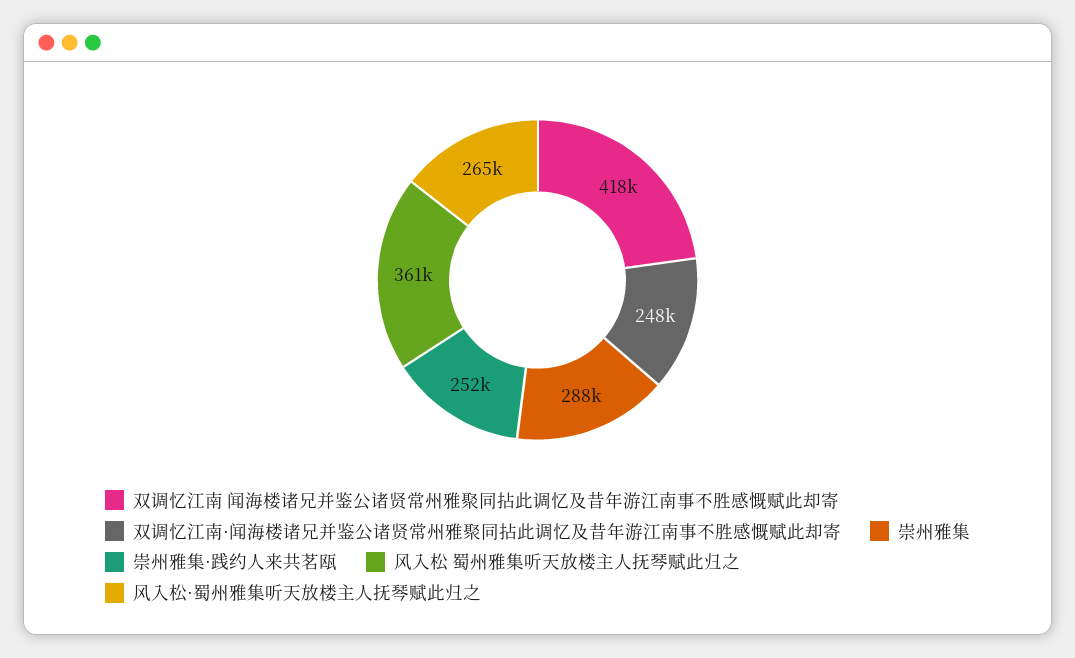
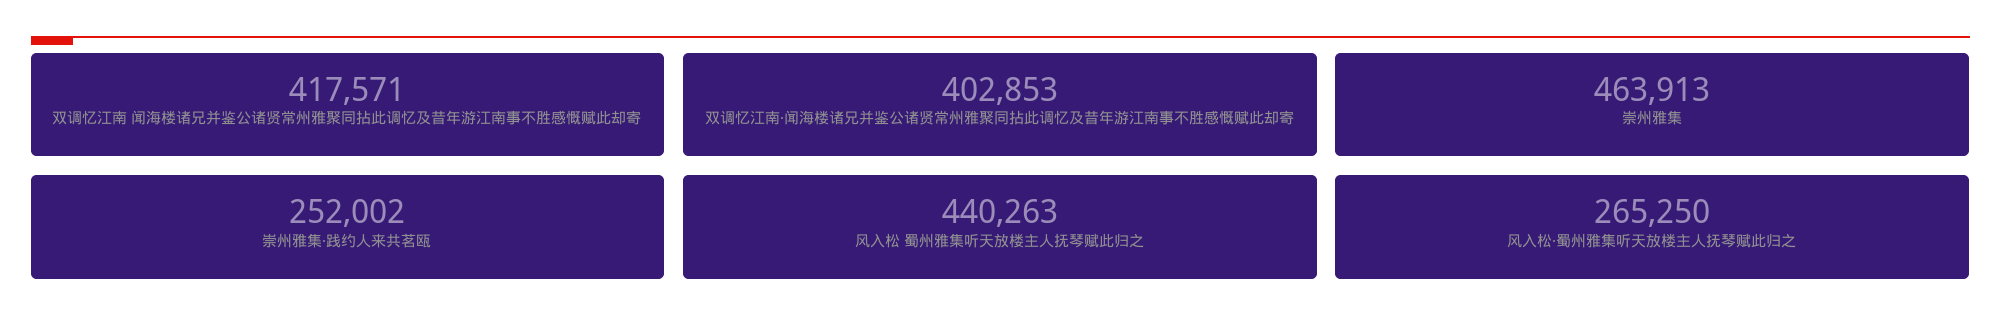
  {
    "双调忆江南 闻海楼诸兄并鉴公诸贤常州雅聚同拈此调忆及昔年游江南事不胜感慨赋此却寄": 417571,
-   "双调忆江南·闻海楼诸兄并鉴公诸贤常州雅聚同拈此调忆及昔年游江南事不胜感慨赋此却寄": 248000,
+   "双调忆江南·闻海楼诸兄并鉴公诸贤常州雅聚同拈此调忆及昔年游江南事不胜感慨赋此却寄": 402853,
-   "崇州雅集": 288000,
+   "崇州雅集": 463913,
    "崇州雅集·践约人来共茗瓯": 252002,
-   "风入松 蜀州雅集听天放楼主人抚琴赋此归之": 361000,
+   "风入松 蜀州雅集听天放楼主人抚琴赋此归之": 440263,
    "风入松·蜀州雅集听天放楼主人抚琴赋此归之": 265250
  }

